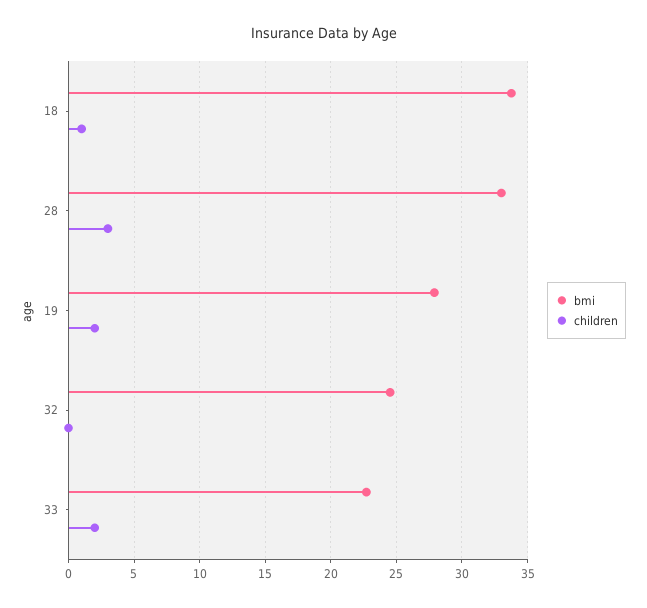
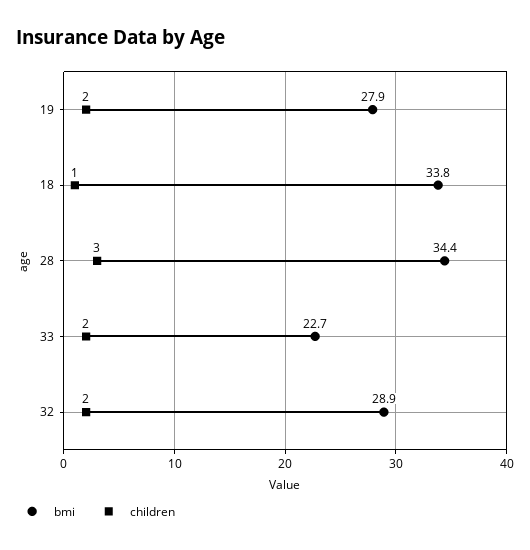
  {
    "bmi": {
      "18": 33.8,
-     "28": 33,
+     "28": 34.4,
      "19": 27.9,
-     "32": 24.5,
+     "32": 28.9,
      "33": 22.7
    },
    "children": {
      "18": 1,
      "28": 3,
      "19": 2,
-     "32": 0,
+     "32": 2,
      "33": 2
    }
  }

